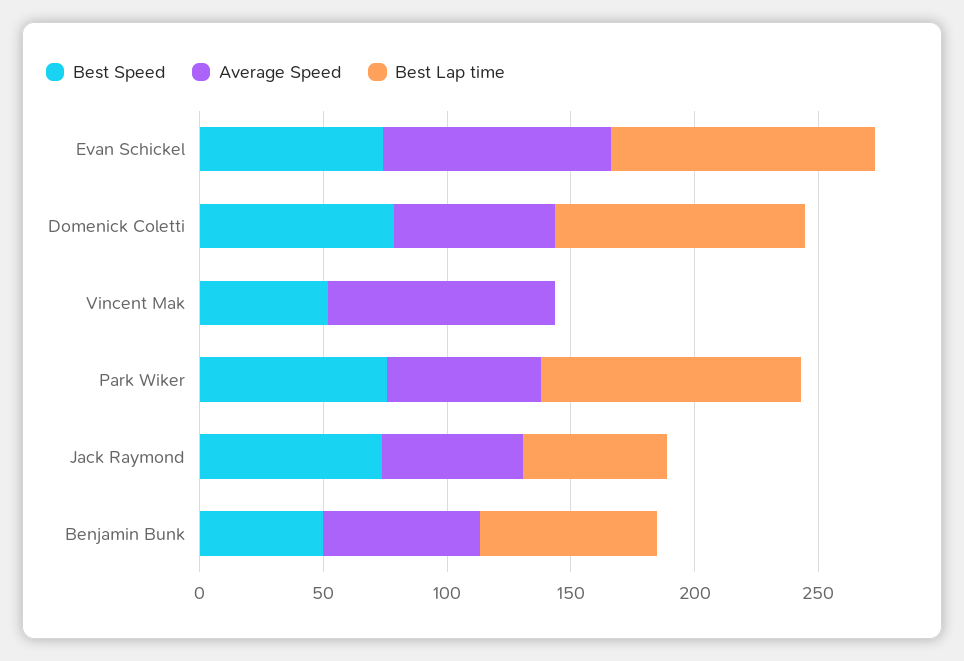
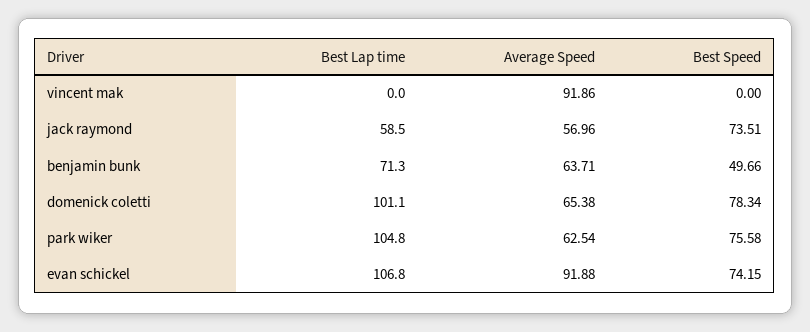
  {
    "Best Speed": {
      "Evan Schickel": 74.15,
      "Domenick Coletti": 78.34,
-     "Vincent Mak": 50,
+     "Vincent Mak": 0,
      "Park Wiker": 75.58,
      "Jack Raymond": 73.51,
      "Benjamin Bunk": 49.66
    },
    "Average Speed": {
      "Evan Schickel": 91.88,
      "Domenick Coletti": 65.38,
      "Vincent Mak": 91.86,
      "Park Wiker": 62.54,
      "Jack Raymond": 56.96,
      "Benjamin Bunk": 63.71
    },
    "Best Lap time": {
      "Evan Schickel": 106.8,
      "Domenick Coletti": 101.1,
      "Vincent Mak": 0,
      "Park Wiker": 104.8,
      "Jack Raymond": 58.5,
      "Benjamin Bunk": 71.3
    }
  }

